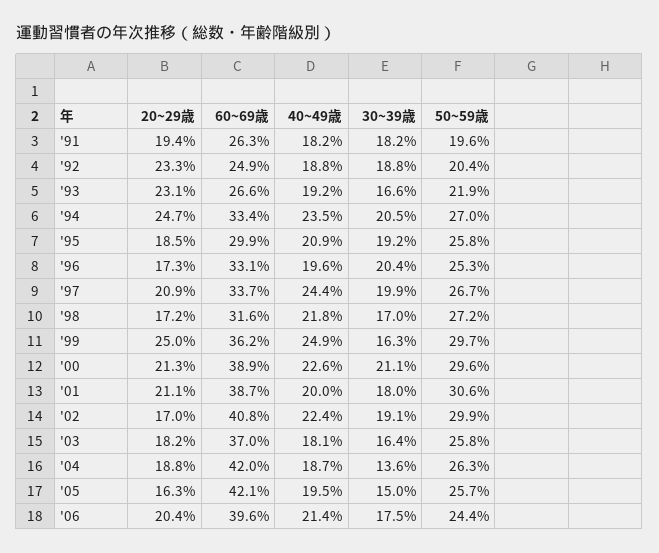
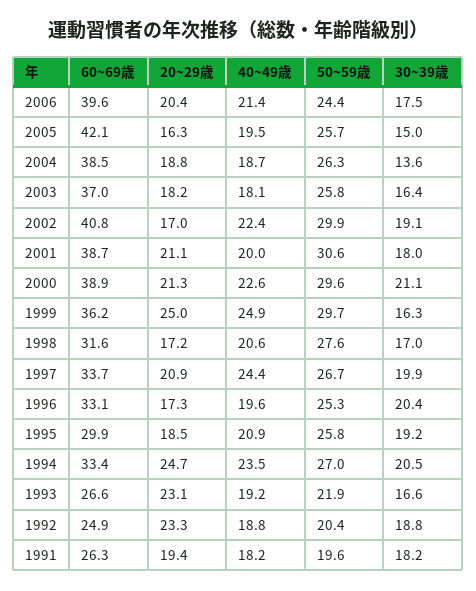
  {
    "20~29歳": {
      "'91": 19.4,
      "'92": 23.3,
      "'93": 23.1,
      "'94": 24.7,
      "'95": 18.5,
      "'96": 17.3,
      "'97": 20.9,
      "'98": 17.2,
      "'99": 25,
      "'00": 21.3,
      "'01": 21.1,
      "'02": 17,
      "'03": 18.2,
      "'04": 18.8,
      "'05": 16.3,
      "'06": 20.4
    },
    "60~69歳": {
      "'91": 26.3,
      "'92": 24.9,
      "'93": 26.6,
      "'94": 33.4,
      "'95": 29.9,
      "'96": 33.1,
      "'97": 33.7,
      "'98": 31.6,
      "'99": 36.2,
      "'00": 38.9,
      "'01": 38.7,
      "'02": 40.8,
      "'03": 37,
-     "'04": 42,
+     "'04": 38.5,
      "'05": 42.1,
      "'06": 39.6
    },
    "40~49歳": {
      "'91": 18.2,
      "'92": 18.8,
      "'93": 19.2,
      "'94": 23.5,
      "'95": 20.9,
      "'96": 19.6,
      "'97": 24.4,
-     "'98": 21.8,
+     "'98": 20.6,
      "'99": 24.9,
      "'00": 22.6,
      "'01": 20,
      "'02": 22.4,
      "'03": 18.1,
      "'04": 18.7,
      "'05": 19.5,
      "'06": 21.4
    },
    "30~39歳": {
      "'91": 18.2,
      "'92": 18.8,
      "'93": 16.6,
      "'94": 20.5,
      "'95": 19.2,
      "'96": 20.4,
      "'97": 19.9,
      "'98": 17,
      "'99": 16.3,
      "'00": 21.1,
      "'01": 18,
      "'02": 19.1,
      "'03": 16.4,
      "'04": 13.6,
      "'05": 15,
      "'06": 17.5
    },
    "50~59歳": {
      "'91": 19.6,
      "'92": 20.4,
      "'93": 21.9,
      "'94": 27,
      "'95": 25.8,
      "'96": 25.3,
      "'97": 26.7,
-     "'98": 27.2,
+     "'98": 27.6,
      "'99": 29.7,
      "'00": 29.6,
      "'01": 30.6,
      "'02": 29.9,
      "'03": 25.8,
      "'04": 26.3,
      "'05": 25.7,
      "'06": 24.4
    }
  }

